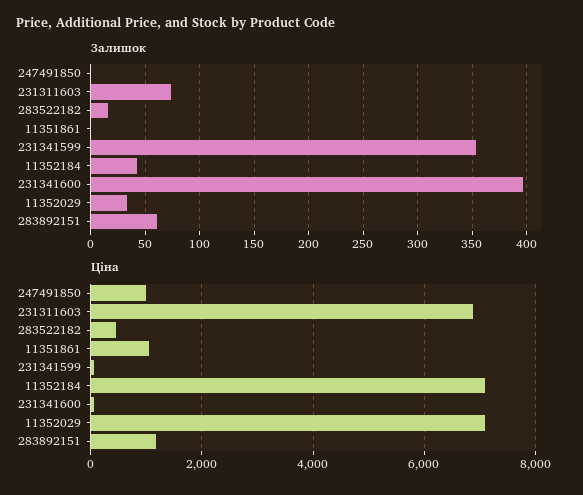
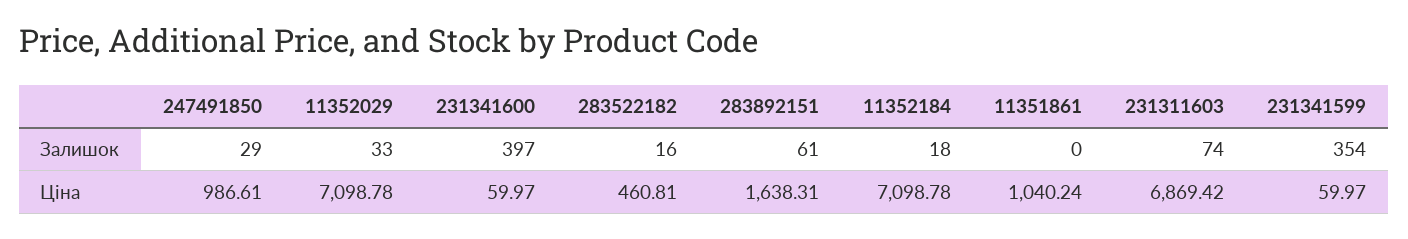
  {
    "Залишок": {
-     "247491850": 0,
+     "247491850": 29,
      "231311603": 74,
      "283522182": 16,
      "11351861": 0,
      "231341599": 354,
-     "11352184": 40,
+     "11352184": 18,
      "231341600": 397,
      "11352029": 33,
      "283892151": 61
    },
    "Ціна": {
      "247491850": 986.61,
      "231311603": 6869.42,
      "283522182": 460.81,
      "11351861": 1040.24,
      "231341599": 59.97,
      "11352184": 7098.78,
      "231341600": 59.97,
      "11352029": 7098.78,
-     "283892151": 1200
+     "283892151": 1638.31
    }
  }

